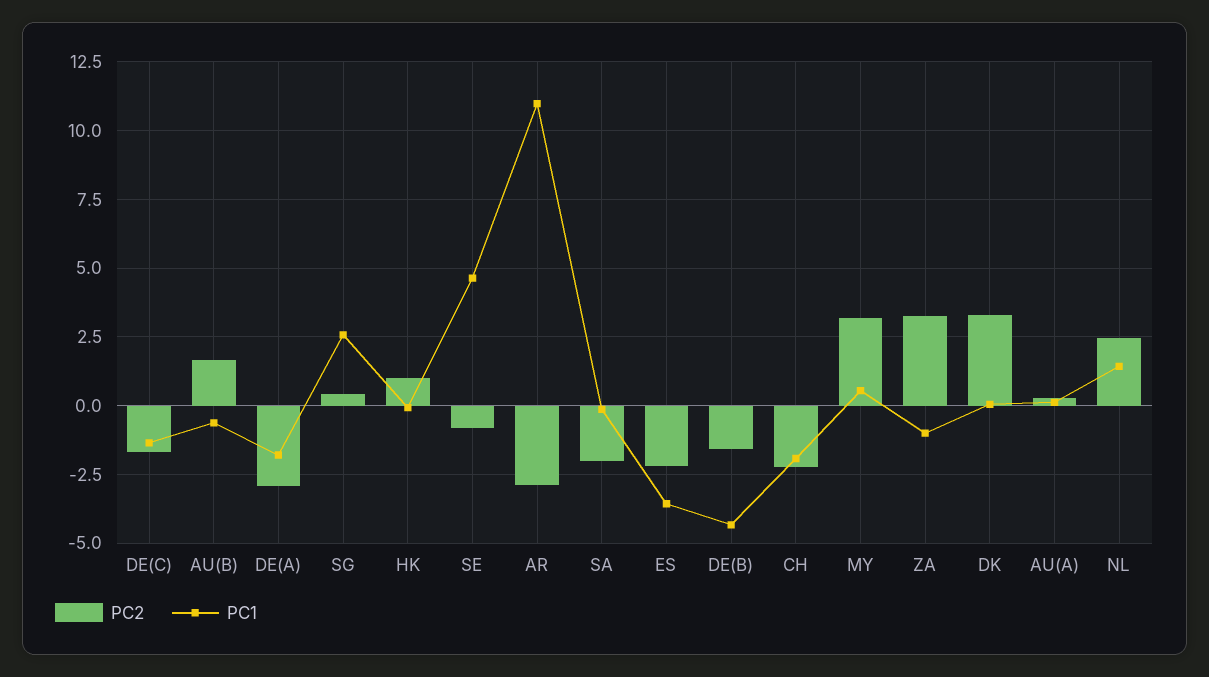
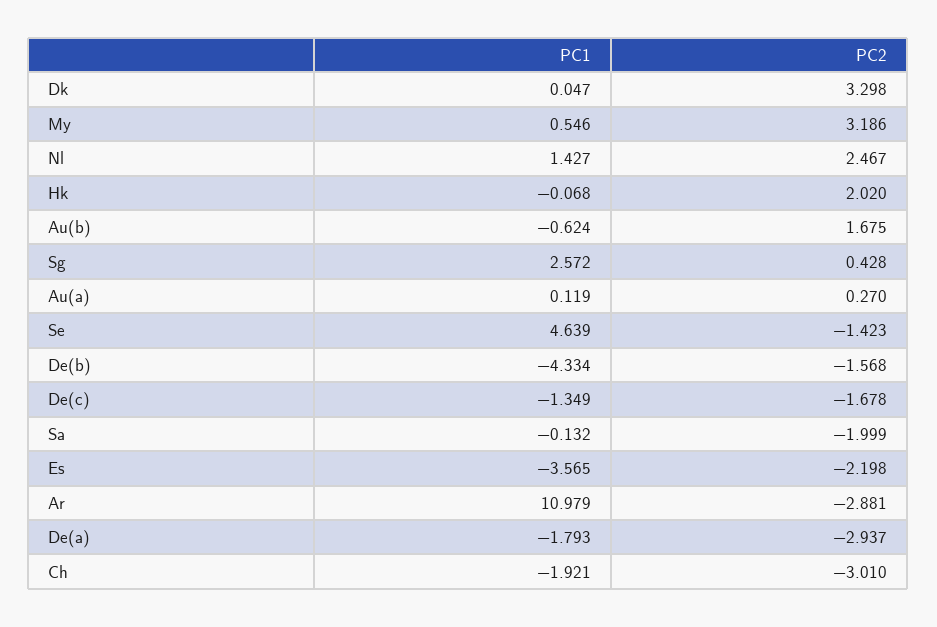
  {
    "PC2": {
      "DE(C)": -1.678,
      "AU(B)": 1.675,
      "DE(A)": -2.937,
      "SG": 0.428,
-     "HK": 1,
+     "HK": 2.02,
-     "SE": -0.75,
+     "SE": -1.423,
      "AR": -2.881,
      "SA": -1.999,
      "ES": -2.198,
      "DE(B)": -1.568,
-     "CH": -2.25,
+     "CH": -3.01,
      "MY": 3.186,
-     "ZA": 3.25,
      "DK": 3.298,
      "AU(A)": 0.27,
      "NL": 2.467
    },
    "PC1": {
      "DE(C)": -1.349,
      "AU(B)": -0.624,
      "DE(A)": -1.793,
      "SG": 2.572,
      "HK": -0.068,
      "SE": 4.639,
      "AR": 10.979,
      "SA": -0.132,
      "ES": -3.565,
      "DE(B)": -4.334,
      "CH": -1.921,
      "MY": 0.546,
-     "ZA": -1,
      "DK": 0.047,
      "AU(A)": 0.119,
      "NL": 1.427
    }
  }

